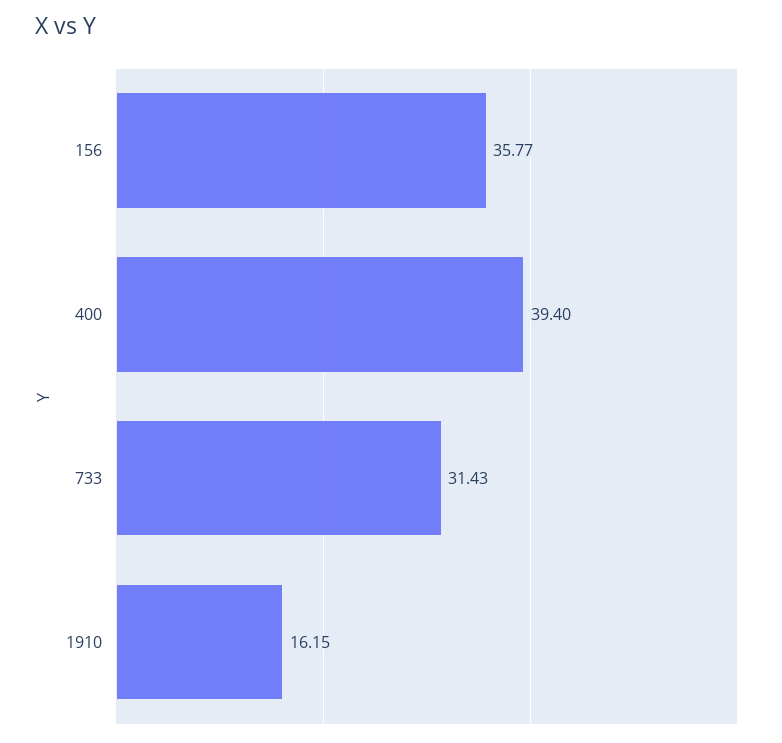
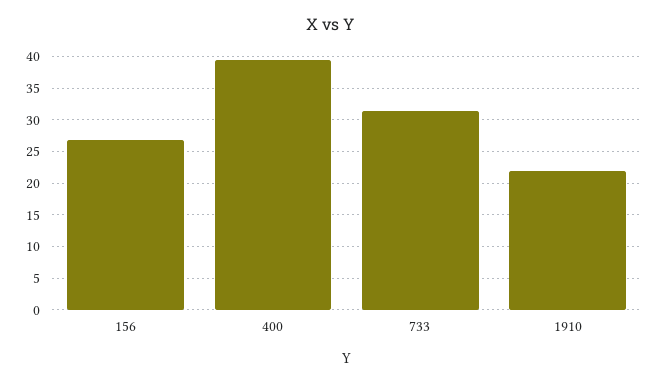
  {
-   "156": 35.77,
+   "156": 27,
    "400": 39.4,
    "733": 31.43,
-   "1910": 16.15
+   "1910": 22
  }

